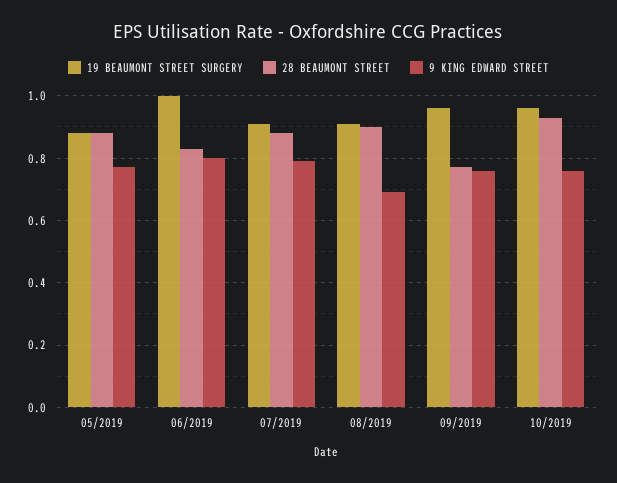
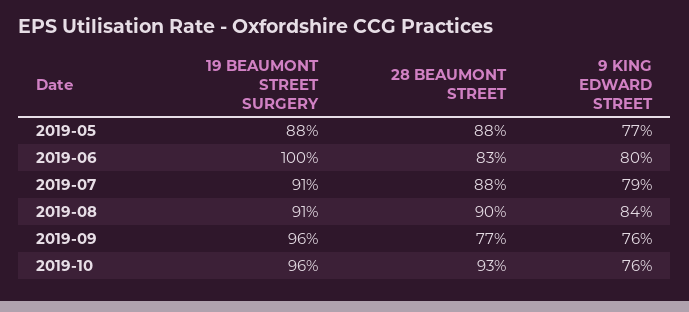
  {
    "19 BEAUMONT STREET SURGERY": {
      "05/2019": 0.88,
      "06/2019": 1,
      "07/2019": 0.91,
      "08/2019": 0.91,
      "09/2019": 0.96,
      "10/2019": 0.96
    },
    "28 BEAUMONT STREET": {
      "05/2019": 0.88,
      "06/2019": 0.83,
      "07/2019": 0.88,
      "08/2019": 0.9,
      "09/2019": 0.77,
      "10/2019": 0.93
    },
    "9 KING EDWARD STREET": {
      "05/2019": 0.77,
      "06/2019": 0.8,
      "07/2019": 0.79,
-     "08/2019": 0.7,
+     "08/2019": 0.84,
      "09/2019": 0.76,
      "10/2019": 0.76
    }
  }

